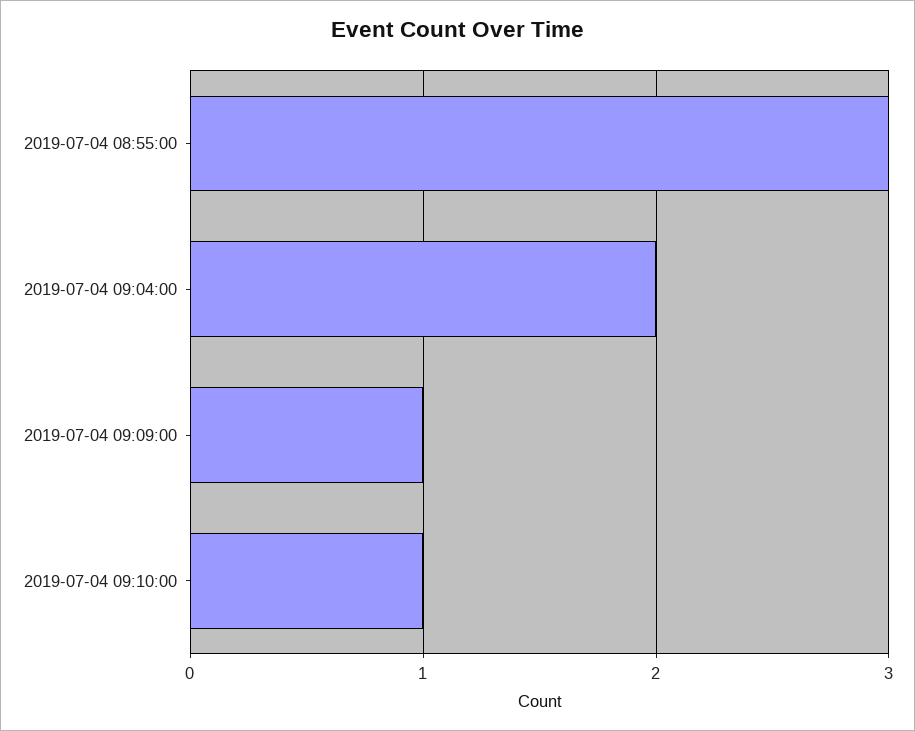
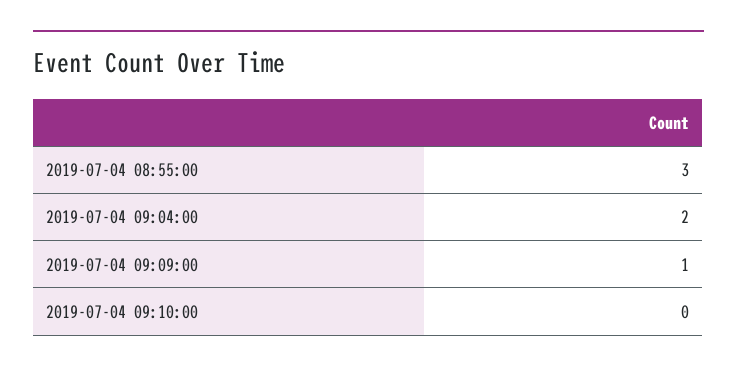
  {
    "2019-07-04 08:55:00": 3,
    "2019-07-04 09:04:00": 2,
    "2019-07-04 09:09:00": 1,
-   "2019-07-04 09:10:00": 1
+   "2019-07-04 09:10:00": 0
  }

